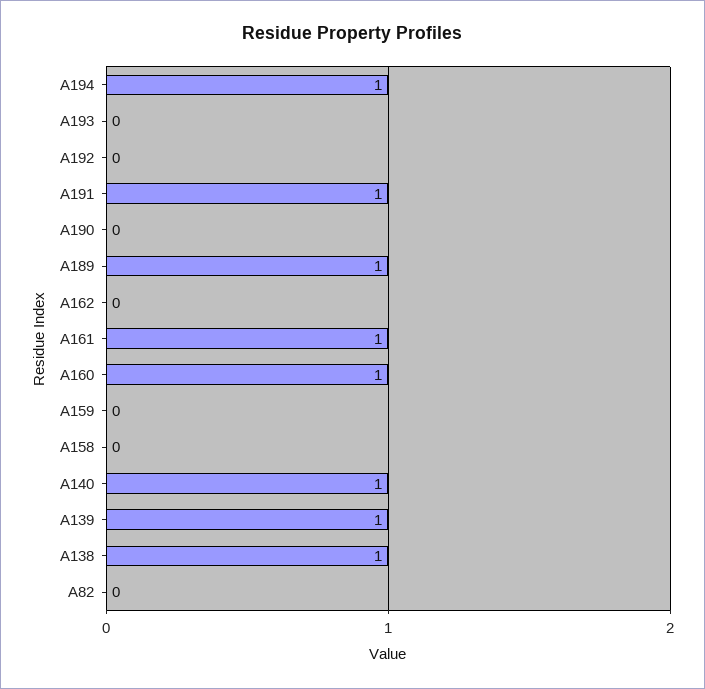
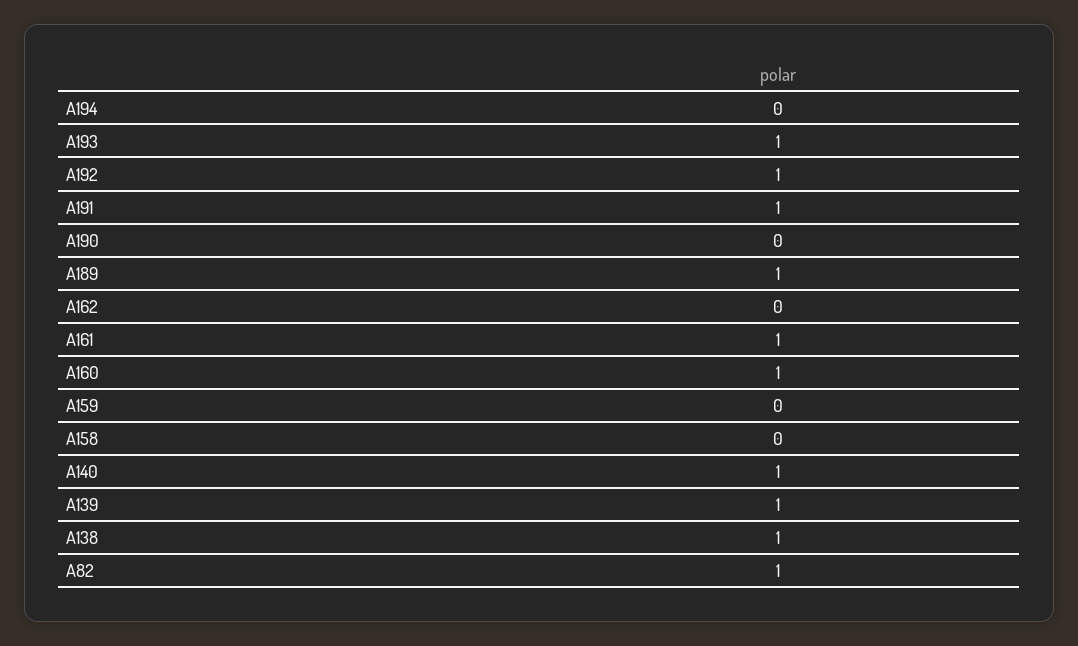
  {
-   "A194": 1,
+   "A194": 0,
-   "A193": 0,
+   "A193": 1,
-   "A192": 0,
+   "A192": 1,
    "A191": 1,
    "A190": 0,
    "A189": 1,
    "A162": 0,
    "A161": 1,
    "A160": 1,
    "A159": 0,
    "A158": 0,
    "A140": 1,
    "A139": 1,
    "A138": 1,
-   "A82": 0
+   "A82": 1
  }

